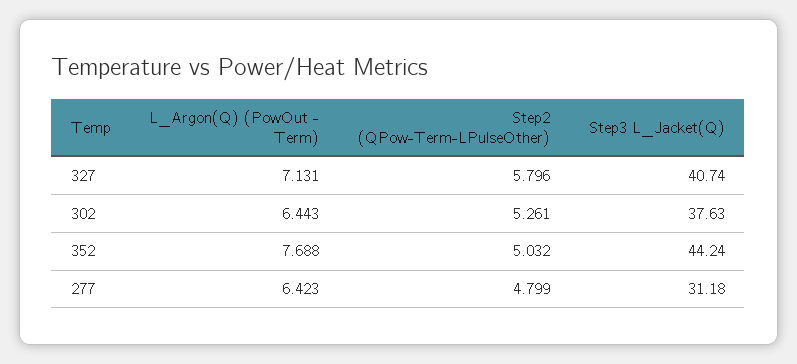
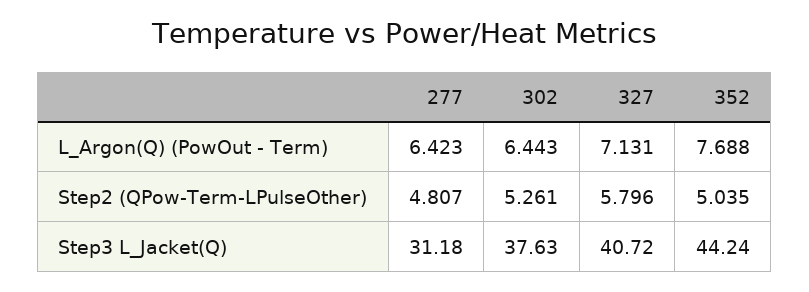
  {
    "L_Argon(Q) (PowOut - Term)": {
      "327": 7.131,
      "302": 6.443,
      "352": 7.688,
      "277": 6.423
    },
    "Step2 (QPow-Term-LPulseOther)": {
      "327": 5.796,
      "302": 5.261,
-     "352": 5.032,
+     "352": 5.035,
-     "277": 4.799
+     "277": 4.807
    },
    "Step3 L_Jacket(Q)": {
-     "327": 40.74,
+     "327": 40.72,
      "302": 37.63,
      "352": 44.24,
      "277": 31.18
    }
  }

